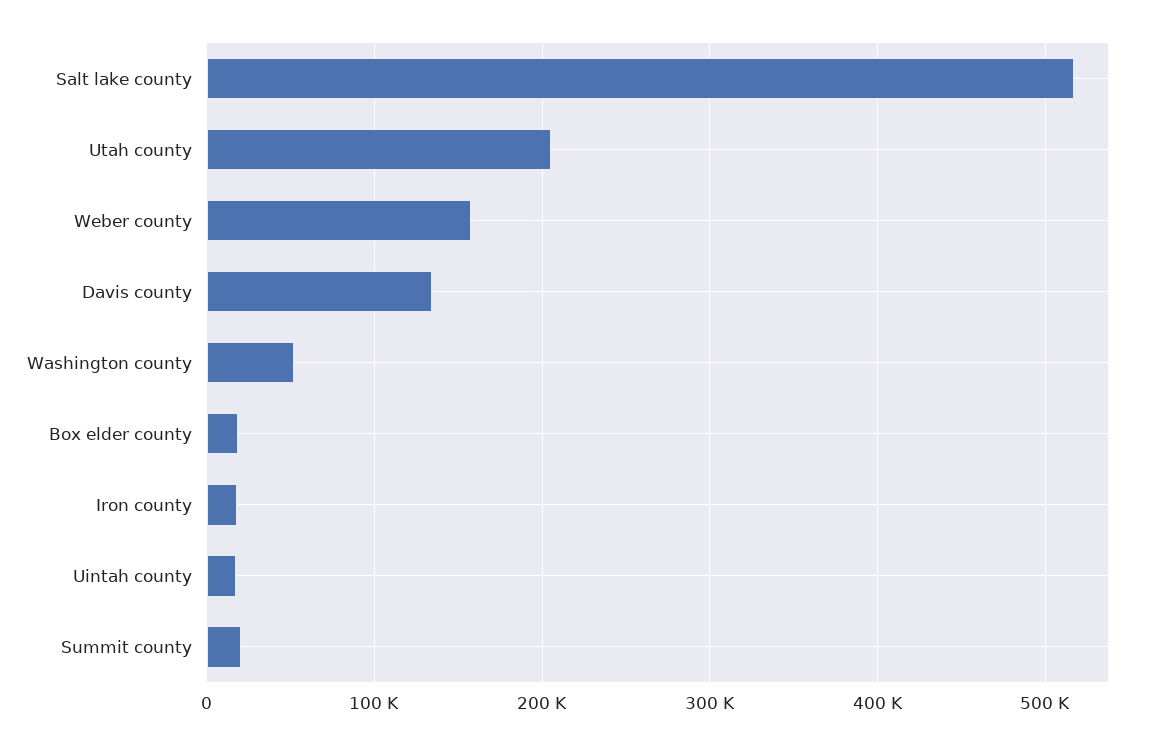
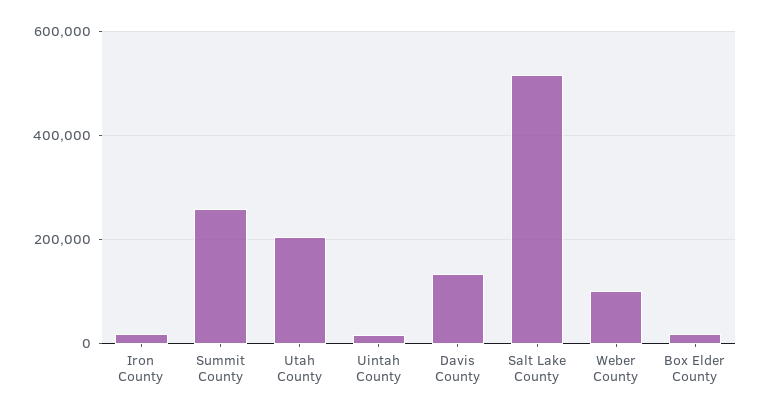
  {
    "Salt lake county": 520000,
    "Utah county": 210000,
-   "Weber county": 160000,
+   "Weber county": 100000,
    "Davis county": 130000,
-   "Washington county": 50000,
    "Box elder county": 20000,
    "Iron county": 20000,
    "Uintah county": 20000,
-   "Summit county": 20000
+   "Summit county": 260000
  }

